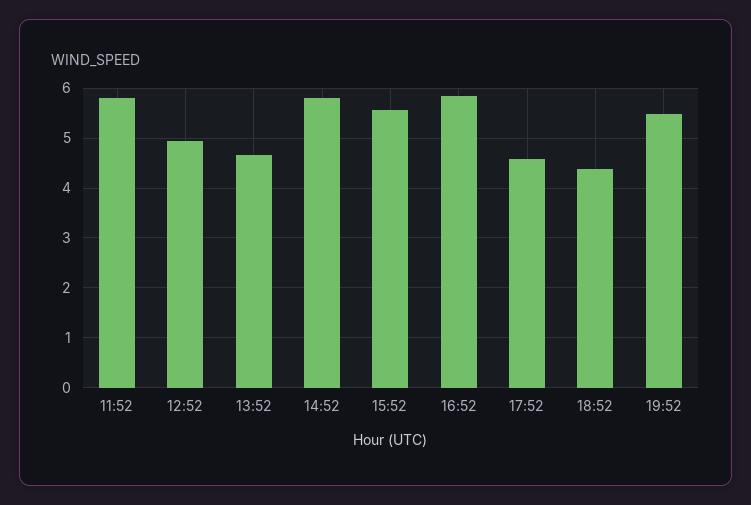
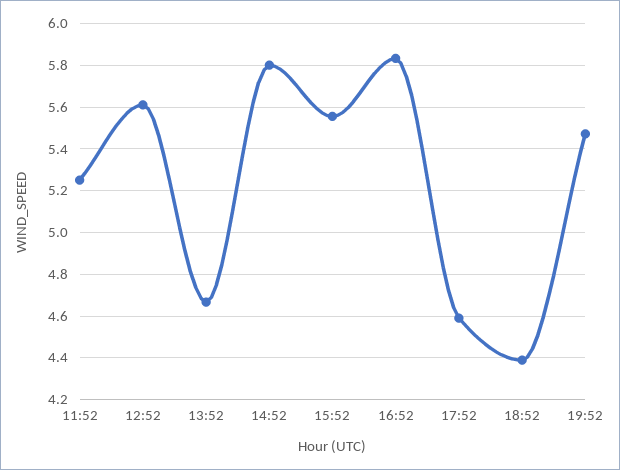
  {
-   "11:52": 5.8,
+   "11:52": 5.25,
-   "12:52": 5,
+   "12:52": 5.6,
    "13:52": 4.65,
    "14:52": 5.8,
    "15:52": 5.55,
    "16:52": 5.85,
    "17:52": 4.6,
    "18:52": 4.4,
    "19:52": 5.45
  }

